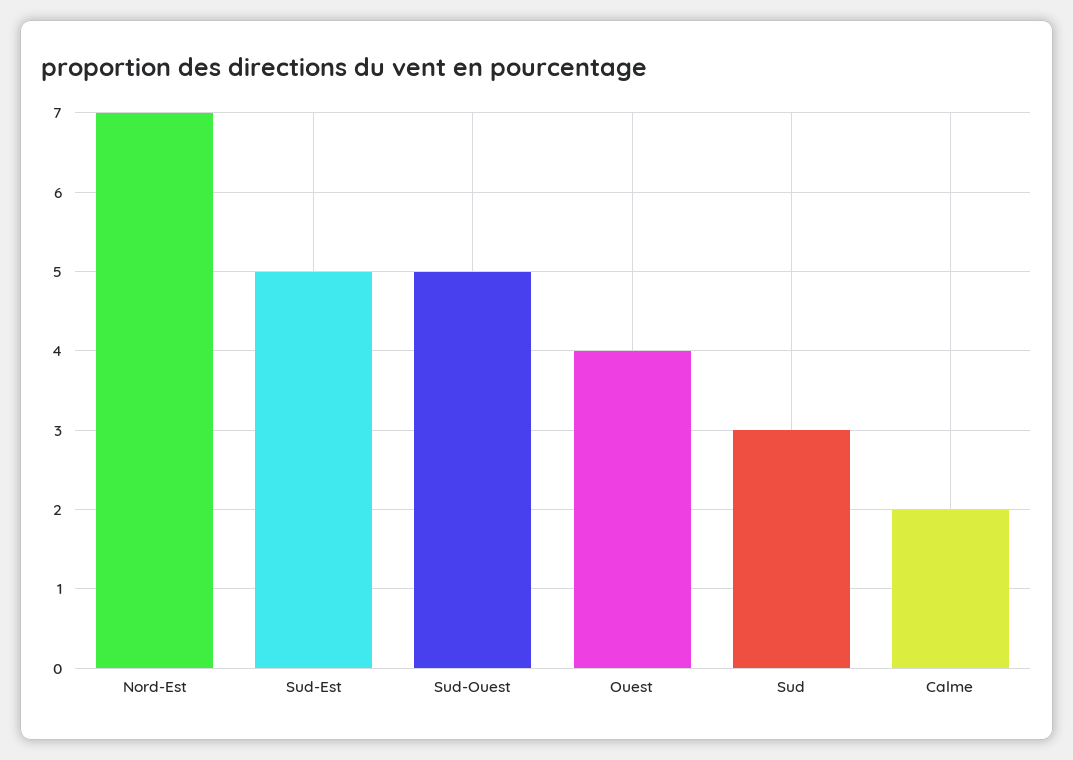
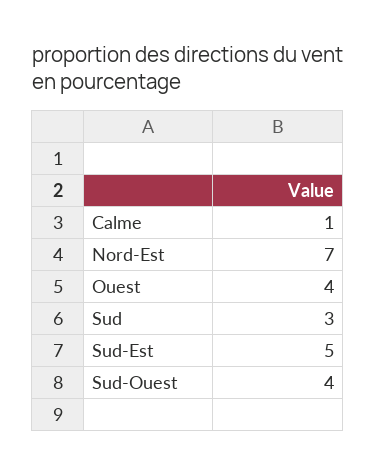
  {
    "Nord-Est": 7,
    "Sud-Est": 5,
-   "Sud-Ouest": 5,
+   "Sud-Ouest": 4,
    "Ouest": 4,
    "Sud": 3,
-   "Calme": 2
+   "Calme": 1
  }

